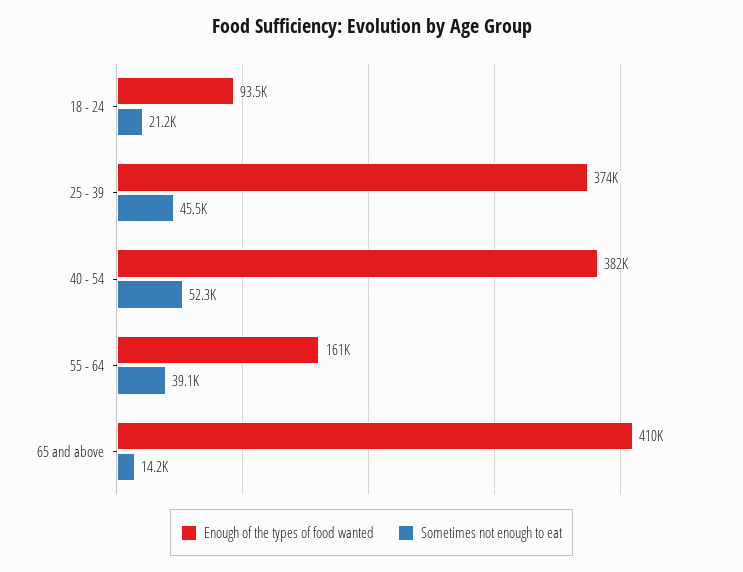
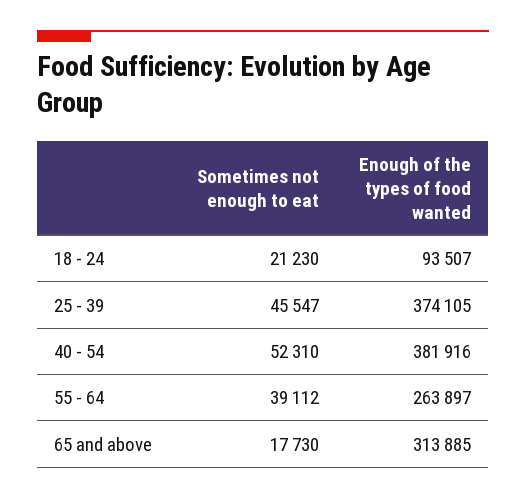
  {
    "Enough of the types of food wanted": {
      "18 - 24": 93507,
      "25 - 39": 374105,
      "40 - 54": 381916,
-     "55 - 64": 161000,
+     "55 - 64": 263897,
-     "65 and above": 410000
+     "65 and above": 313885
    },
    "Sometimes not enough to eat": {
      "18 - 24": 21230,
      "25 - 39": 45547,
      "40 - 54": 52310,
      "55 - 64": 39112,
-     "65 and above": 14200
+     "65 and above": 17730
    }
  }

